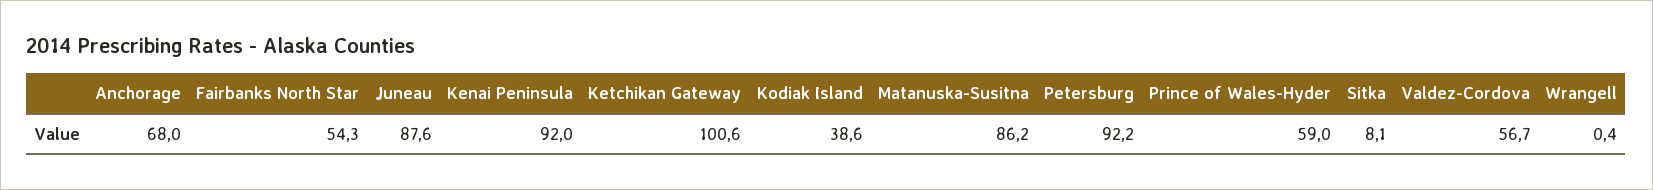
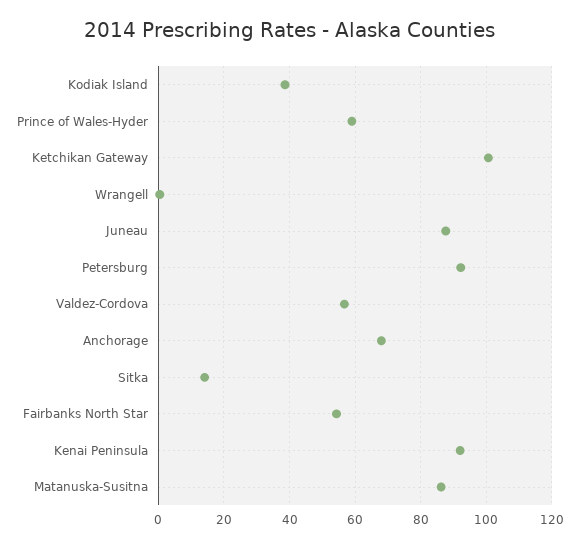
  {
    "Anchorage": 68,
    "Fairbanks North Star": 54.3,
    "Juneau": 87.6,
    "Kenai Peninsula": 92,
    "Ketchikan Gateway": 100.6,
    "Kodiak Island": 38.6,
    "Matanuska-Susitna": 86.2,
    "Petersburg": 92.2,
    "Prince of Wales-Hyder": 59,
-   "Sitka": 8.1,
+   "Sitka": 14,
    "Valdez-Cordova": 56.7,
    "Wrangell": 0.4
  }

